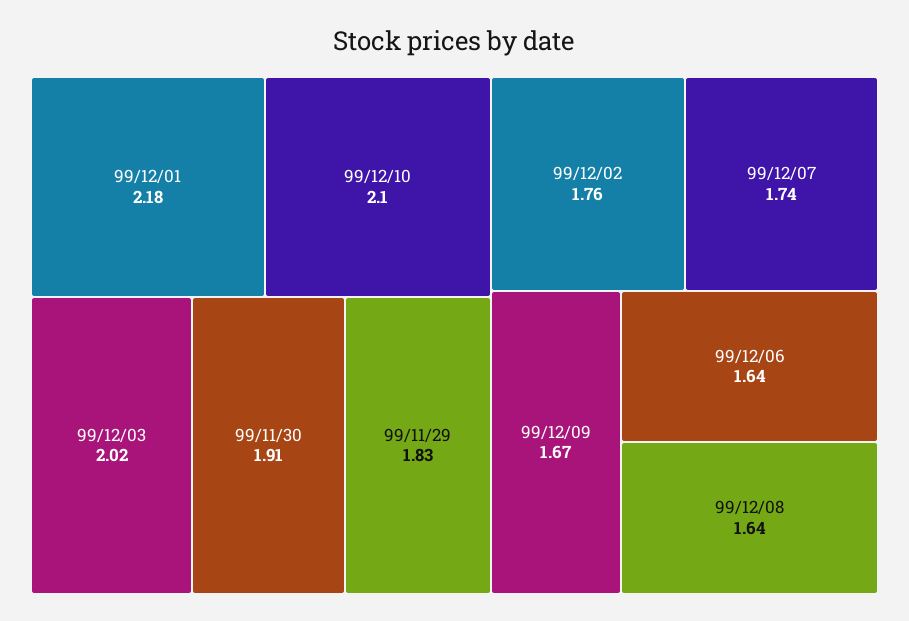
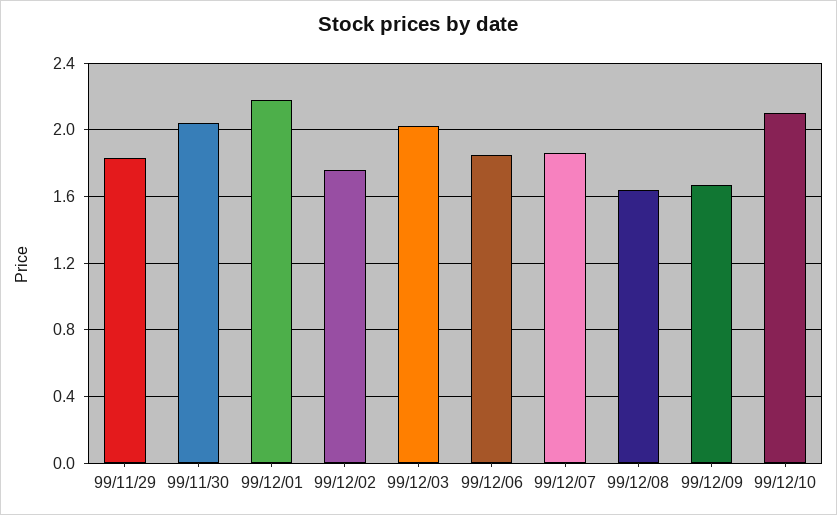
  {
    "99/12/01": 2.18,
    "99/12/10": 2.1,
    "99/12/03": 2.02,
-   "99/11/30": 1.91,
+   "99/11/30": 2.05,
    "99/11/29": 1.83,
    "99/12/02": 1.76,
-   "99/12/07": 1.74,
+   "99/12/07": 1.85,
    "99/12/09": 1.67,
-   "99/12/06": 1.64,
+   "99/12/06": 1.85,
    "99/12/08": 1.64
  }

